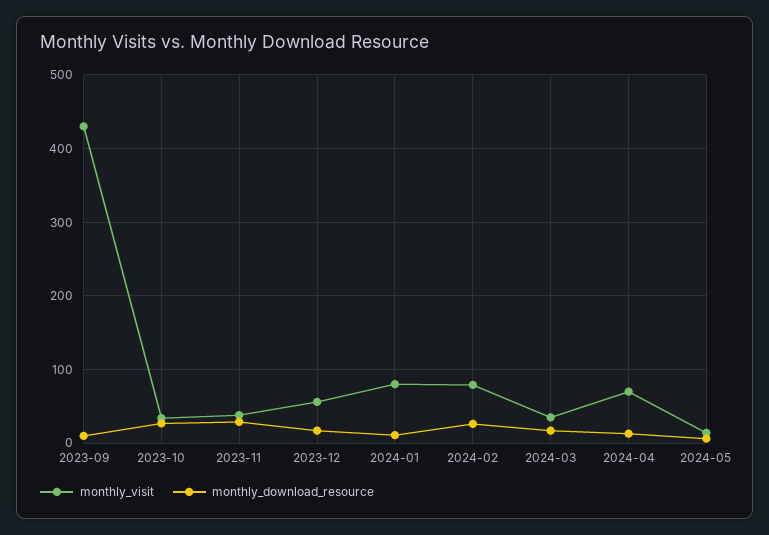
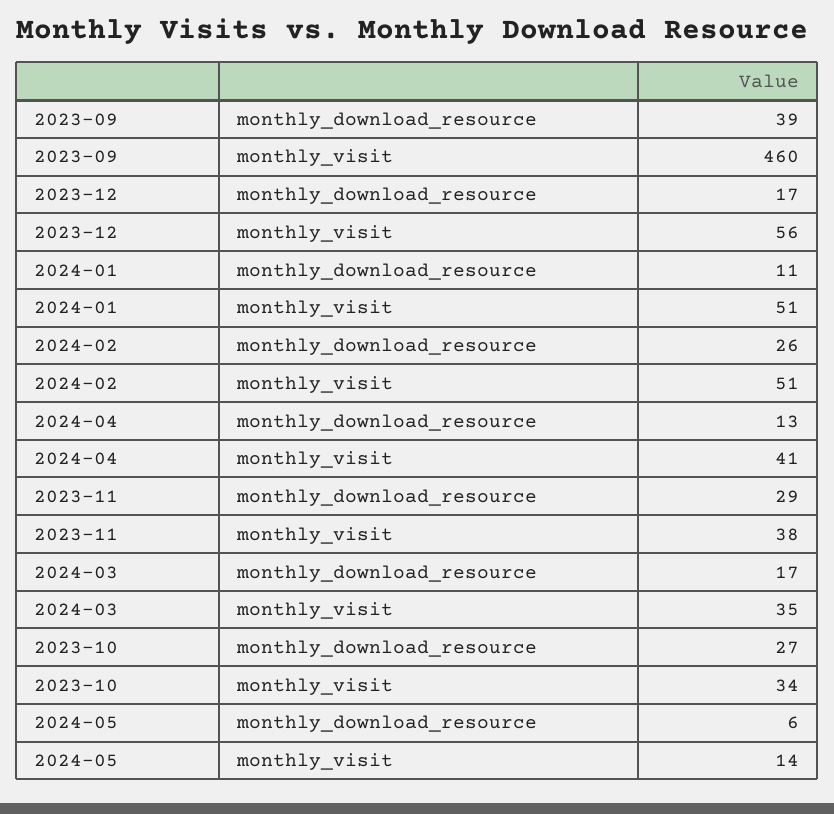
  {
    "monthly_visit": {
-     "2023-09": 430,
+     "2023-09": 460,
      "2023-10": 34,
      "2023-11": 38,
      "2023-12": 56,
-     "2024-01": 80,
+     "2024-01": 51,
-     "2024-02": 80,
+     "2024-02": 51,
      "2024-03": 35,
-     "2024-04": 70,
+     "2024-04": 41,
      "2024-05": 14
    },
    "monthly_download_resource": {
-     "2023-09": 10,
+     "2023-09": 39,
      "2023-10": 27,
      "2023-11": 29,
      "2023-12": 17,
      "2024-01": 11,
      "2024-02": 26,
      "2024-03": 17,
      "2024-04": 13,
      "2024-05": 6
    }
  }

